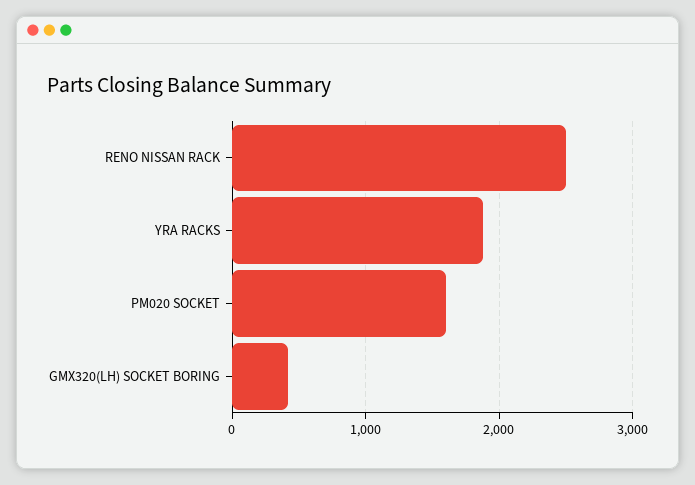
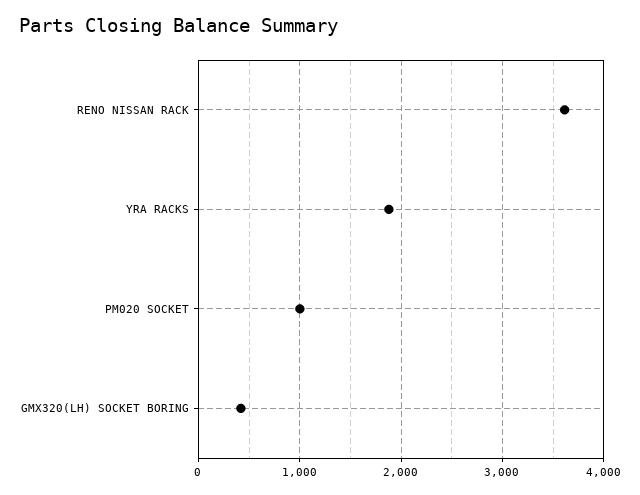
  {
-   "RENO NISSAN RACK": 2500,
+   "RENO NISSAN RACK": 3600,
    "YRA RACKS": 1900,
-   "PM020 SOCKET": 1600,
+   "PM020 SOCKET": 1000,
    "GMX320(LH) SOCKET BORING": 400
  }

